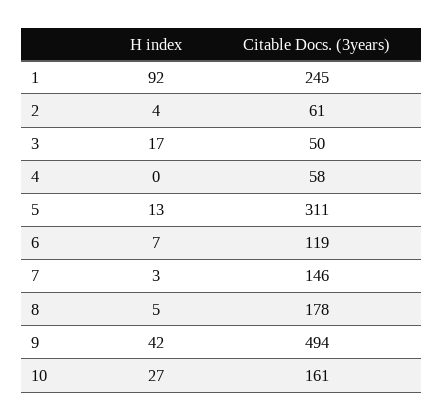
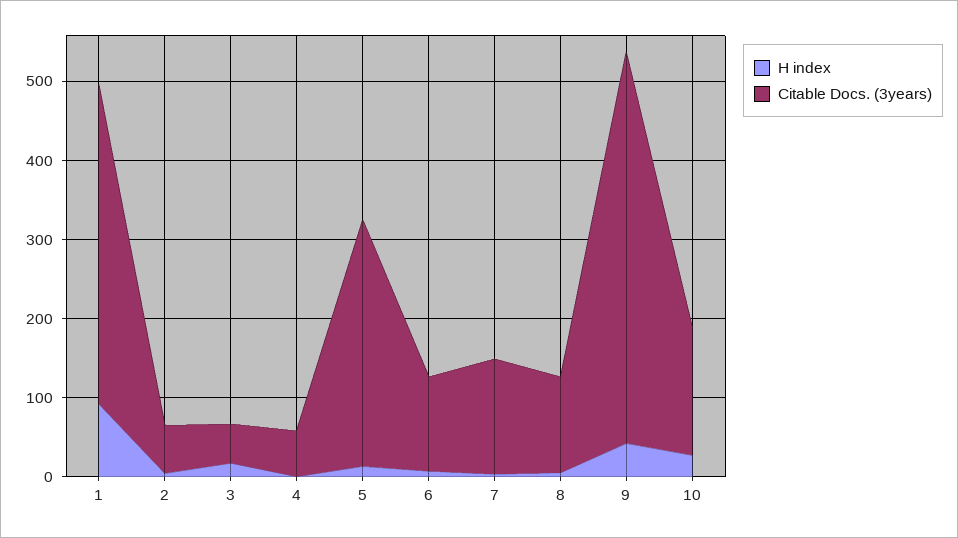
  {
    "H index": {
      "1": 92,
      "2": 4,
      "3": 17,
      "4": 0,
      "5": 13,
      "6": 7,
      "7": 3,
      "8": 5,
      "9": 42,
      "10": 27
    },
    "Citable Docs. (3years)": {
-     "1": 245,
+     "1": 400,
      "2": 61,
      "3": 50,
      "4": 58,
      "5": 311,
      "6": 119,
      "7": 146,
-     "8": 178,
+     "8": 120,
      "9": 494,
      "10": 161
    }
  }

